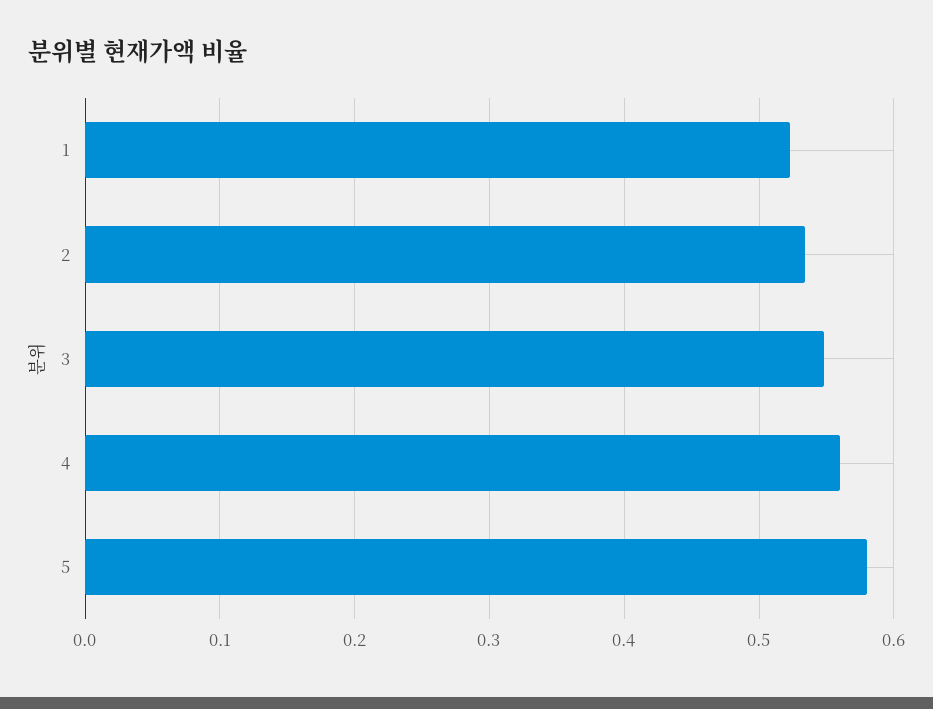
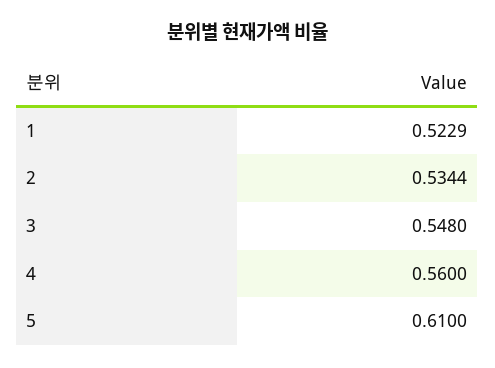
  {
    "1": 0.5229,
    "2": 0.5344,
    "3": 0.548,
    "4": 0.56,
-   "5": 0.58
+   "5": 0.61
  }

